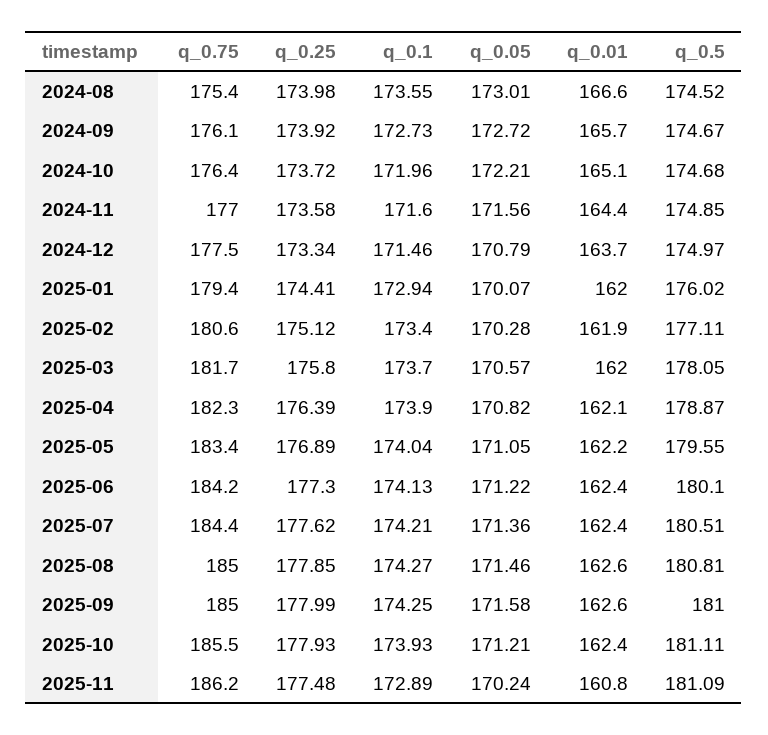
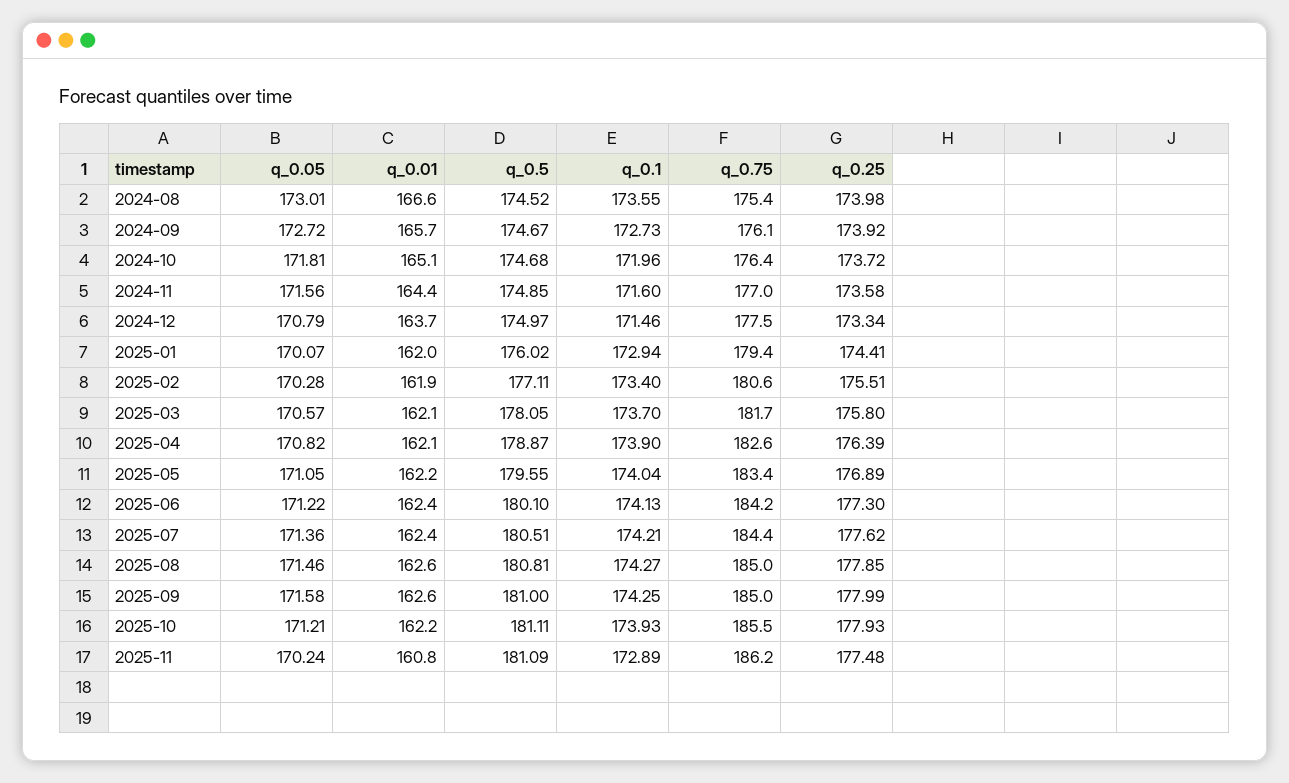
  {
    "q_0.75": {
      "2024-08": 175.4,
      "2024-09": 176.1,
      "2024-10": 176.4,
      "2024-11": 177,
      "2024-12": 177.5,
      "2025-01": 179.4,
      "2025-02": 180.6,
      "2025-03": 181.7,
-     "2025-04": 182.3,
+     "2025-04": 182.6,
      "2025-05": 183.4,
      "2025-06": 184.2,
      "2025-07": 184.4,
      "2025-08": 185,
      "2025-09": 185,
      "2025-10": 185.5,
      "2025-11": 186.2
    },
    "q_0.25": {
      "2024-08": 173.98,
      "2024-09": 173.92,
      "2024-10": 173.72,
      "2024-11": 173.58,
      "2024-12": 173.34,
      "2025-01": 174.41,
-     "2025-02": 175.12,
+     "2025-02": 175.51,
      "2025-03": 175.8,
      "2025-04": 176.39,
      "2025-05": 176.89,
      "2025-06": 177.3,
      "2025-07": 177.62,
      "2025-08": 177.85,
      "2025-09": 177.99,
      "2025-10": 177.93,
      "2025-11": 177.48
    },
    "q_0.1": {
      "2024-08": 173.55,
      "2024-09": 172.73,
      "2024-10": 171.96,
      "2024-11": 171.6,
      "2024-12": 171.46,
      "2025-01": 172.94,
      "2025-02": 173.4,
      "2025-03": 173.7,
      "2025-04": 173.9,
      "2025-05": 174.04,
      "2025-06": 174.13,
      "2025-07": 174.21,
      "2025-08": 174.27,
      "2025-09": 174.25,
      "2025-10": 173.93,
      "2025-11": 172.89
    },
    "q_0.05": {
      "2024-08": 173.01,
      "2024-09": 172.72,
-     "2024-10": 172.21,
+     "2024-10": 171.81,
      "2024-11": 171.56,
      "2024-12": 170.79,
      "2025-01": 170.07,
      "2025-02": 170.28,
      "2025-03": 170.57,
      "2025-04": 170.82,
      "2025-05": 171.05,
      "2025-06": 171.22,
      "2025-07": 171.36,
      "2025-08": 171.46,
      "2025-09": 171.58,
      "2025-10": 171.21,
      "2025-11": 170.24
    },
    "q_0.01": {
      "2024-08": 166.6,
      "2024-09": 165.7,
      "2024-10": 165.1,
      "2024-11": 164.4,
      "2024-12": 163.7,
      "2025-01": 162,
      "2025-02": 161.9,
-     "2025-03": 162,
+     "2025-03": 162.1,
      "2025-04": 162.1,
      "2025-05": 162.2,
      "2025-06": 162.4,
      "2025-07": 162.4,
      "2025-08": 162.6,
      "2025-09": 162.6,
-     "2025-10": 162.4,
+     "2025-10": 162.2,
      "2025-11": 160.8
    },
    "q_0.5": {
      "2024-08": 174.52,
      "2024-09": 174.67,
      "2024-10": 174.68,
      "2024-11": 174.85,
      "2024-12": 174.97,
      "2025-01": 176.02,
      "2025-02": 177.11,
      "2025-03": 178.05,
      "2025-04": 178.87,
      "2025-05": 179.55,
      "2025-06": 180.1,
      "2025-07": 180.51,
      "2025-08": 180.81,
      "2025-09": 181,
      "2025-10": 181.11,
      "2025-11": 181.09
    }
  }

